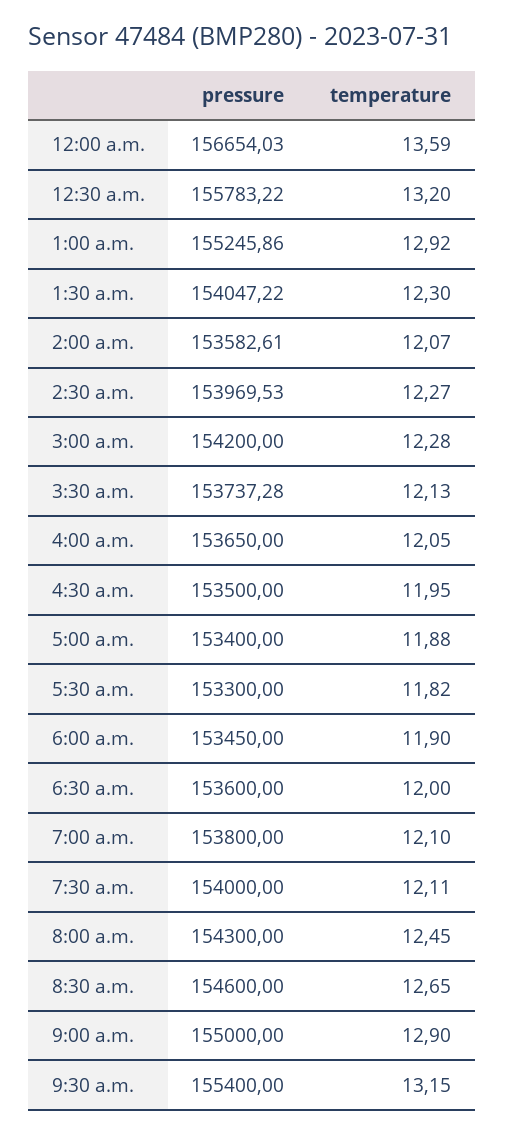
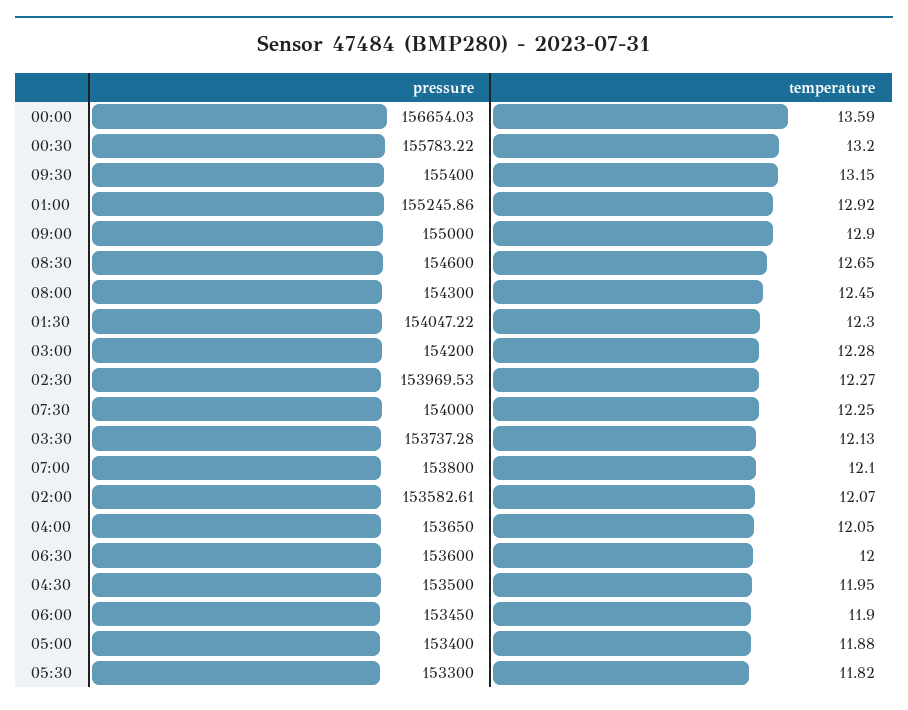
  {
    "pressure": {
      "12:00 a.m.": 156654.03,
      "12:30 a.m.": 155783.22,
      "1:00 a.m.": 155245.86,
      "1:30 a.m.": 154047.22,
      "2:00 a.m.": 153582.61,
      "2:30 a.m.": 153969.53,
      "3:00 a.m.": 154200,
      "3:30 a.m.": 153737.28,
      "4:00 a.m.": 153650,
      "4:30 a.m.": 153500,
      "5:00 a.m.": 153400,
      "5:30 a.m.": 153300,
      "6:00 a.m.": 153450,
      "6:30 a.m.": 153600,
      "7:00 a.m.": 153800,
      "7:30 a.m.": 154000,
      "8:00 a.m.": 154300,
      "8:30 a.m.": 154600,
      "9:00 a.m.": 155000,
      "9:30 a.m.": 155400
    },
    "temperature": {
      "12:00 a.m.": 13.59,
      "12:30 a.m.": 13.2,
      "1:00 a.m.": 12.92,
      "1:30 a.m.": 12.3,
      "2:00 a.m.": 12.07,
      "2:30 a.m.": 12.27,
      "3:00 a.m.": 12.28,
      "3:30 a.m.": 12.13,
      "4:00 a.m.": 12.05,
      "4:30 a.m.": 11.95,
      "5:00 a.m.": 11.88,
      "5:30 a.m.": 11.82,
      "6:00 a.m.": 11.9,
      "6:30 a.m.": 12,
      "7:00 a.m.": 12.1,
-     "7:30 a.m.": 12.11,
+     "7:30 a.m.": 12.25,
      "8:00 a.m.": 12.45,
      "8:30 a.m.": 12.65,
      "9:00 a.m.": 12.9,
      "9:30 a.m.": 13.15
    }
  }

